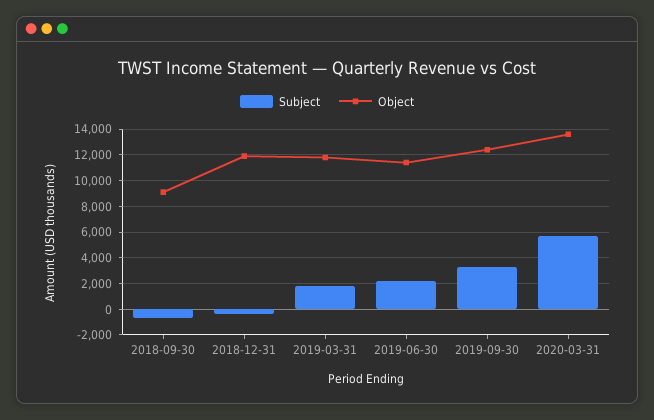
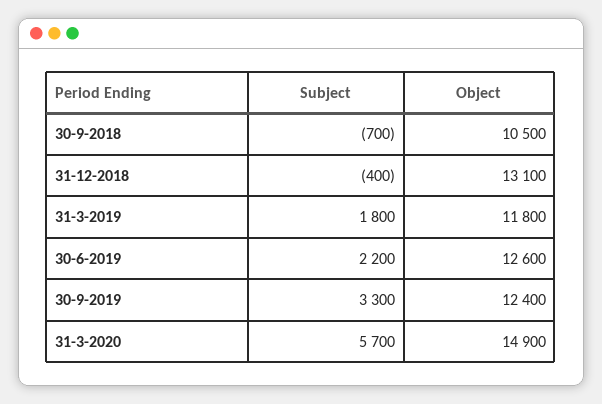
  {
    "Subject": {
      "2018-09-30": -700,
      "2018-12-31": -400,
      "2019-03-31": 1800,
      "2019-06-30": 2200,
      "2019-09-30": 3300,
      "2020-03-31": 5700
    },
    "Object": {
-     "2018-09-30": 9000,
+     "2018-09-30": 10500,
-     "2018-12-31": 12000,
+     "2018-12-31": 13100,
      "2019-03-31": 11800,
-     "2019-06-30": 11500,
+     "2019-06-30": 12600,
      "2019-09-30": 12400,
-     "2020-03-31": 13500
+     "2020-03-31": 14900
    }
  }

